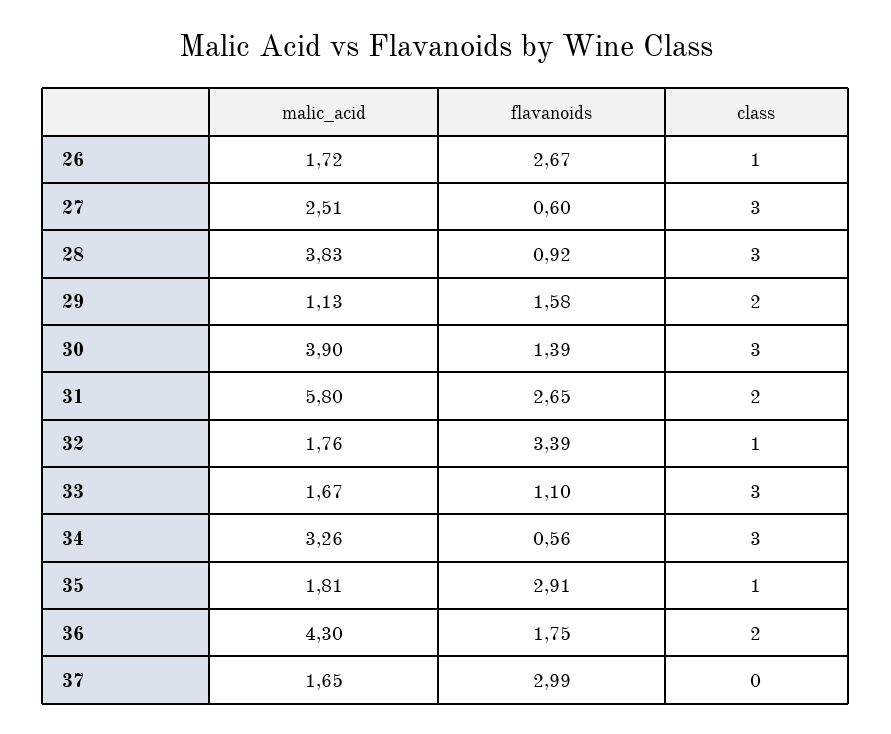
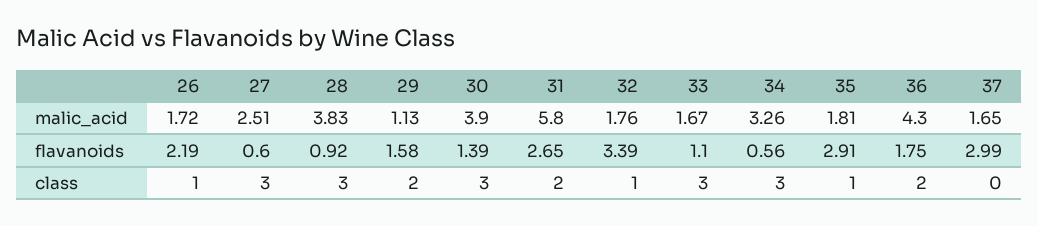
  {
    "malic_acid": {
      "26": 1.72,
      "27": 2.51,
      "28": 3.83,
      "29": 1.13,
      "30": 3.9,
      "31": 5.8,
      "32": 1.76,
      "33": 1.67,
      "34": 3.26,
      "35": 1.81,
      "36": 4.3,
      "37": 1.65
    },
    "flavanoids": {
-     "26": 2.67,
+     "26": 2.19,
      "27": 0.6,
      "28": 0.92,
      "29": 1.58,
      "30": 1.39,
      "31": 2.65,
      "32": 3.39,
      "33": 1.1,
      "34": 0.56,
      "35": 2.91,
      "36": 1.75,
      "37": 2.99
    },
    "class": {
      "26": 1,
      "27": 3,
      "28": 3,
      "29": 2,
      "30": 3,
      "31": 2,
      "32": 1,
      "33": 3,
      "34": 3,
      "35": 1,
      "36": 2,
      "37": 0
    }
  }

